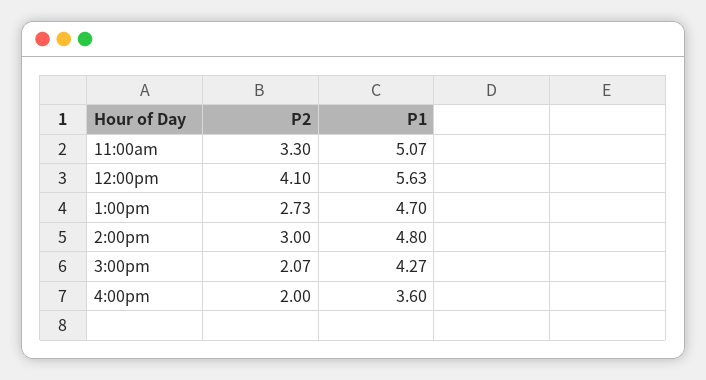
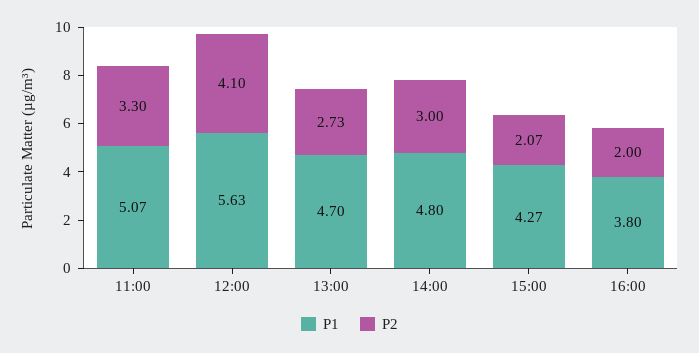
  {
    "P2": {
      "11:00am": 3.3,
      "12:00pm": 4.1,
      "1:00pm": 2.73,
      "2:00pm": 3,
      "3:00pm": 2.07,
      "4:00pm": 2
    },
    "P1": {
      "11:00am": 5.07,
      "12:00pm": 5.63,
      "1:00pm": 4.7,
      "2:00pm": 4.8,
      "3:00pm": 4.27,
-     "4:00pm": 3.6
+     "4:00pm": 3.8
    }
  }

